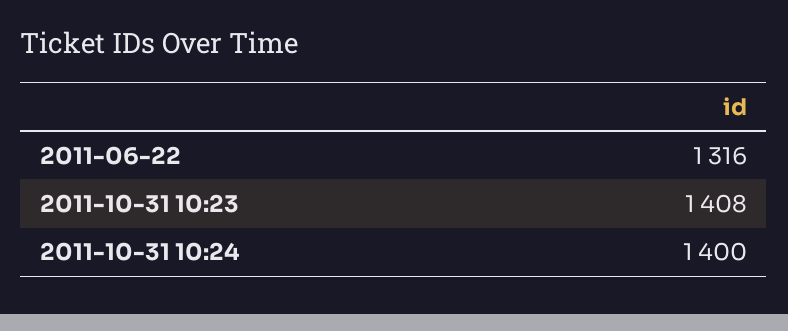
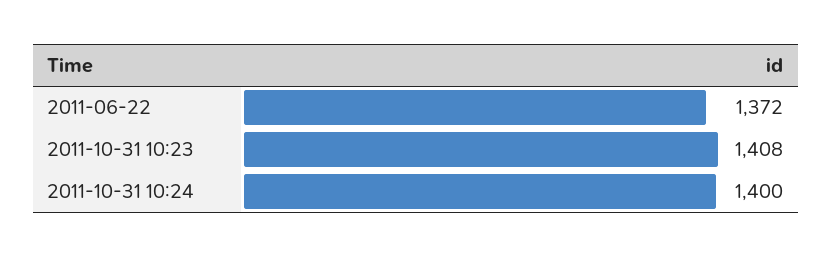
  {
-   "2011-06-22": 1316,
+   "2011-06-22": 1372,
    "2011-10-31 10:23": 1408,
    "2011-10-31 10:24": 1400
  }

